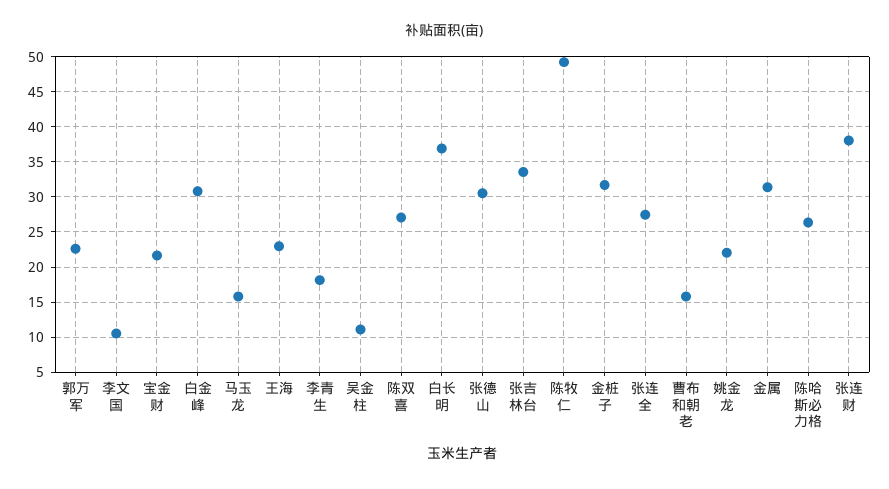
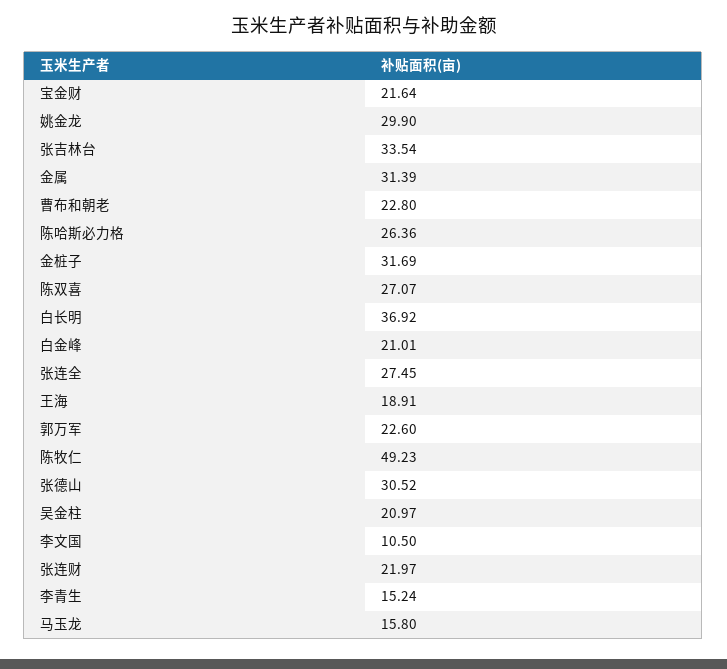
  {
    "郭万军": 22.6,
    "李文国": 10.5,
    "宝金财": 21.64,
-   "白金峰": 31,
+   "白金峰": 21.01,
    "马玉龙": 15.8,
-   "王海": 23,
+   "王海": 18.91,
-   "李青生": 18,
+   "李青生": 15.24,
-   "吴金柱": 11,
+   "吴金柱": 20.97,
    "陈双喜": 27.07,
    "白长明": 36.92,
    "张德山": 30.52,
    "张吉林台": 33.54,
    "陈牧仁": 49.23,
    "金桩子": 31.69,
    "张连全": 27.45,
-   "曹布和朝老": 16,
+   "曹布和朝老": 22.8,
-   "姚金龙": 22,
+   "姚金龙": 29.9,
    "金属": 31.39,
    "陈哈斯必力格": 26.36,
-   "张连财": 38
+   "张连财": 21.97
  }

